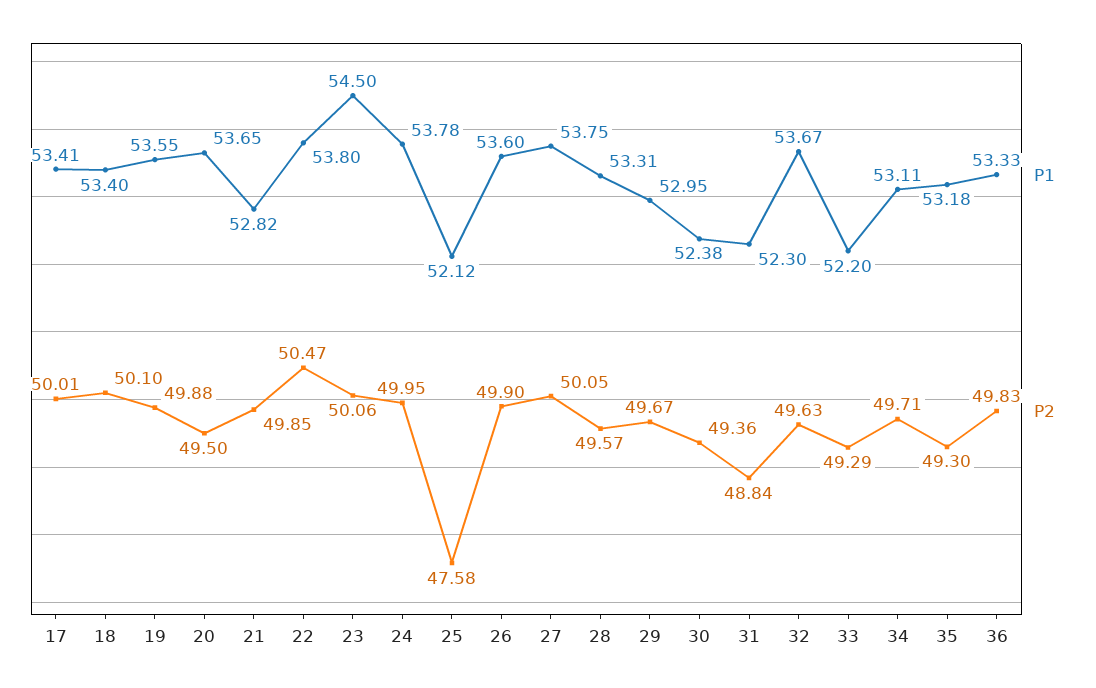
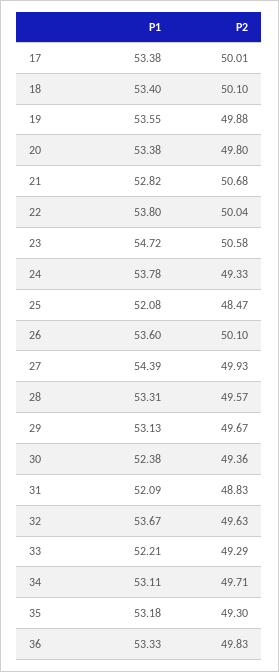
  {
    "P1": {
-     "17": 53.41,
+     "17": 53.38,
      "18": 53.4,
      "19": 53.55,
-     "20": 53.65,
+     "20": 53.38,
      "21": 52.82,
      "22": 53.8,
-     "23": 54.5,
+     "23": 54.72,
      "24": 53.78,
-     "25": 52.12,
+     "25": 52.08,
      "26": 53.6,
-     "27": 53.75,
+     "27": 54.39,
      "28": 53.31,
-     "29": 52.95,
+     "29": 53.13,
      "30": 52.38,
-     "31": 52.3,
+     "31": 52.09,
      "32": 53.67,
-     "33": 52.2,
+     "33": 52.21,
      "34": 53.11,
      "35": 53.18,
      "36": 53.33
    },
    "P2": {
      "17": 50.01,
      "18": 50.1,
      "19": 49.88,
-     "20": 49.5,
+     "20": 49.8,
-     "21": 49.85,
+     "21": 50.68,
-     "22": 50.47,
+     "22": 50.04,
-     "23": 50.06,
+     "23": 50.58,
-     "24": 49.95,
+     "24": 49.33,
-     "25": 47.58,
+     "25": 48.47,
-     "26": 49.9,
+     "26": 50.1,
-     "27": 50.05,
+     "27": 49.93,
      "28": 49.57,
      "29": 49.67,
      "30": 49.36,
-     "31": 48.84,
+     "31": 48.83,
      "32": 49.63,
      "33": 49.29,
      "34": 49.71,
      "35": 49.3,
      "36": 49.83
    }
  }

